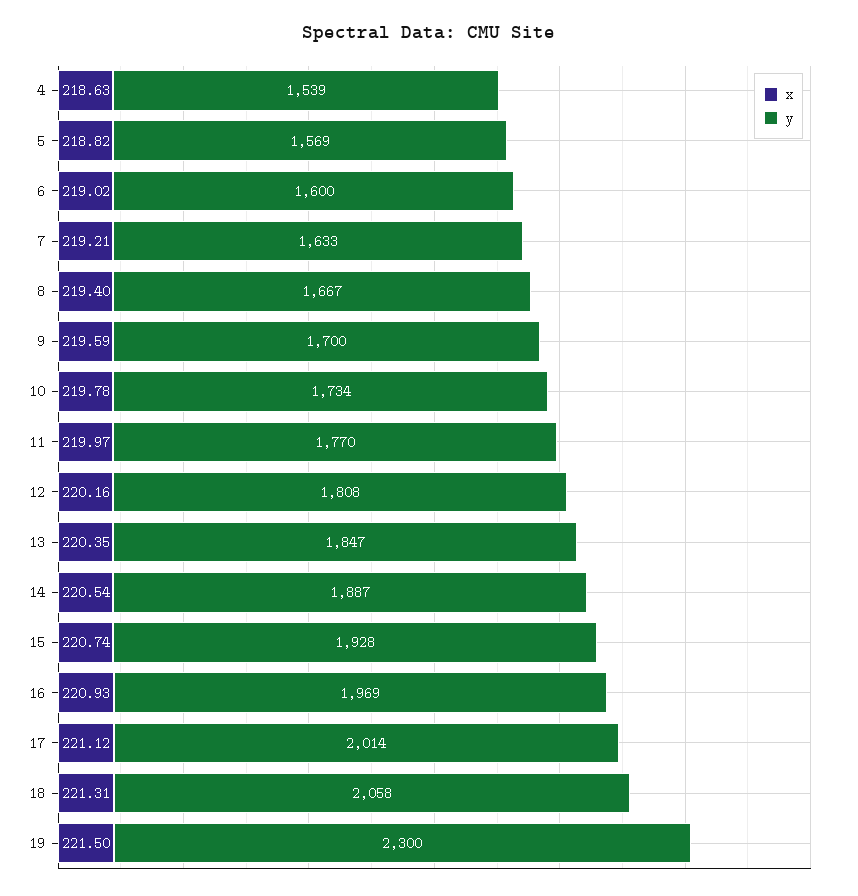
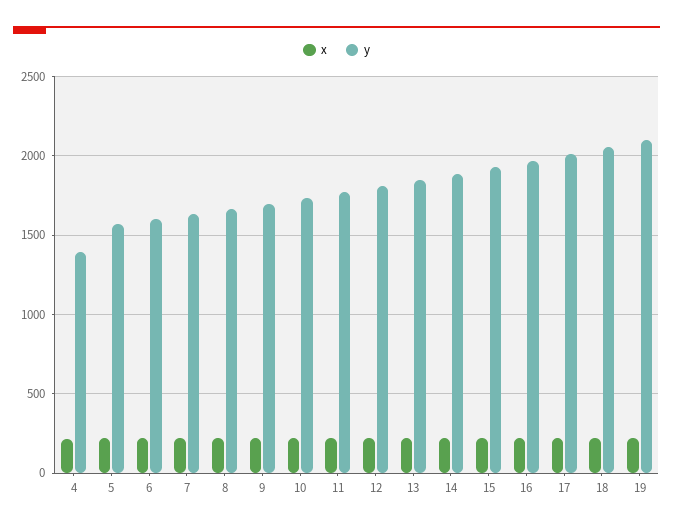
  {
    "x": {
      "4": 218.63,
      "5": 218.82,
      "6": 219.02,
      "7": 219.21,
      "8": 219.4,
      "9": 219.59,
      "10": 219.78,
      "11": 219.97,
      "12": 220.16,
      "13": 220.35,
      "14": 220.54,
      "15": 220.74,
      "16": 220.93,
      "17": 221.12,
      "18": 221.31,
      "19": 221.5
    },
    "y": {
-     "4": 1539,
+     "4": 1400,
      "5": 1569,
      "6": 1600,
      "7": 1633,
      "8": 1667,
      "9": 1700,
      "10": 1734,
      "11": 1770,
      "12": 1808,
      "13": 1847,
      "14": 1887,
      "15": 1928,
      "16": 1969,
      "17": 2014,
      "18": 2058,
-     "19": 2300
+     "19": 2100
    }
  }

